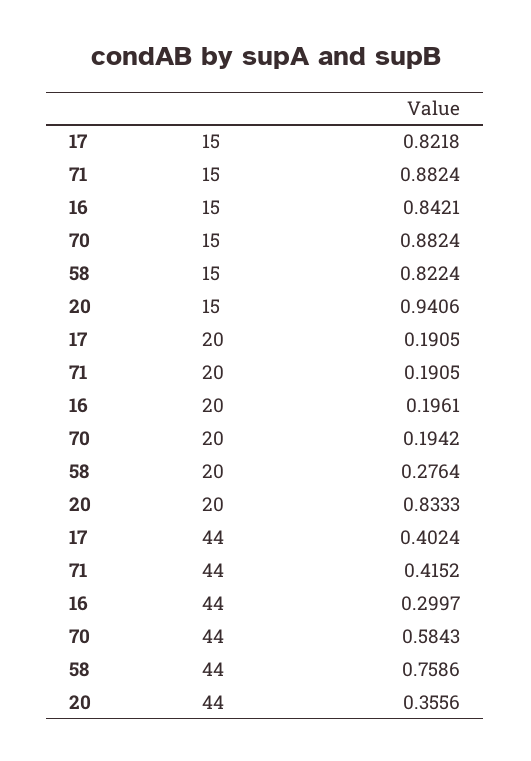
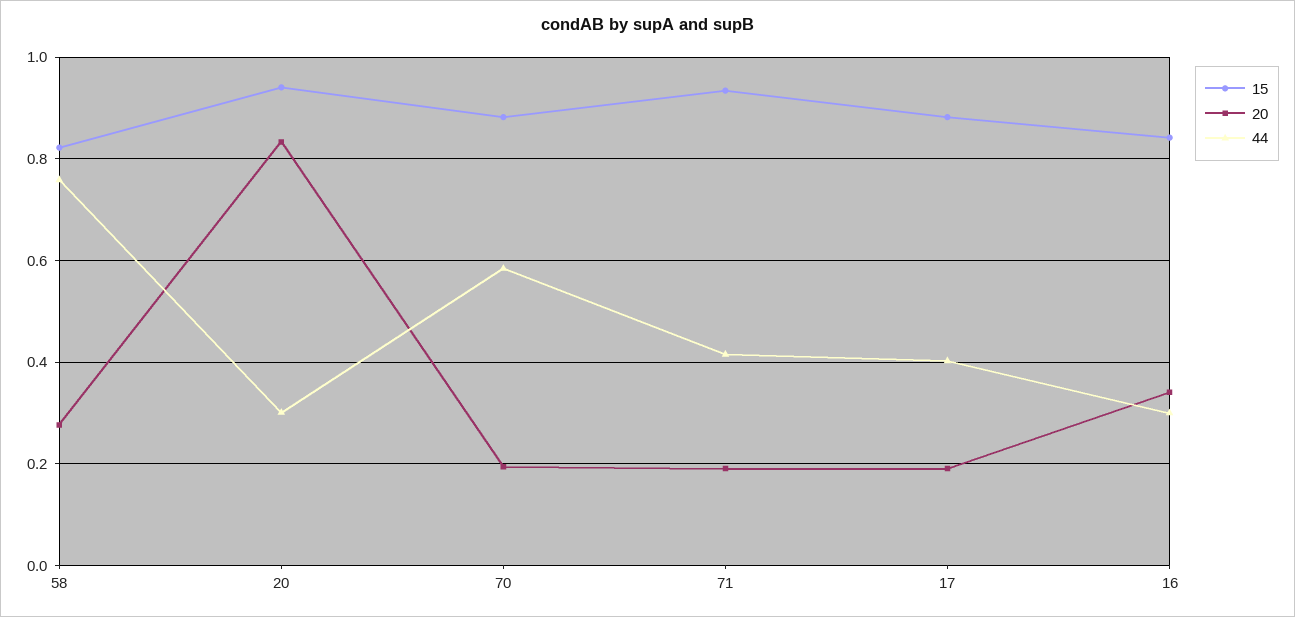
  {
    "15": {
-     "17": 0.8218,
+     "17": 0.88,
-     "71": 0.8824,
+     "71": 0.94,
      "16": 0.8421,
      "70": 0.8824,
      "58": 0.8224,
      "20": 0.9406
    },
    "20": {
      "17": 0.1905,
      "71": 0.1905,
-     "16": 0.1961,
+     "16": 0.34,
      "70": 0.1942,
      "58": 0.2764,
      "20": 0.8333
    },
    "44": {
      "17": 0.4024,
      "71": 0.4152,
      "16": 0.2997,
      "70": 0.5843,
      "58": 0.7586,
-     "20": 0.3556
+     "20": 0.3
    }
  }

